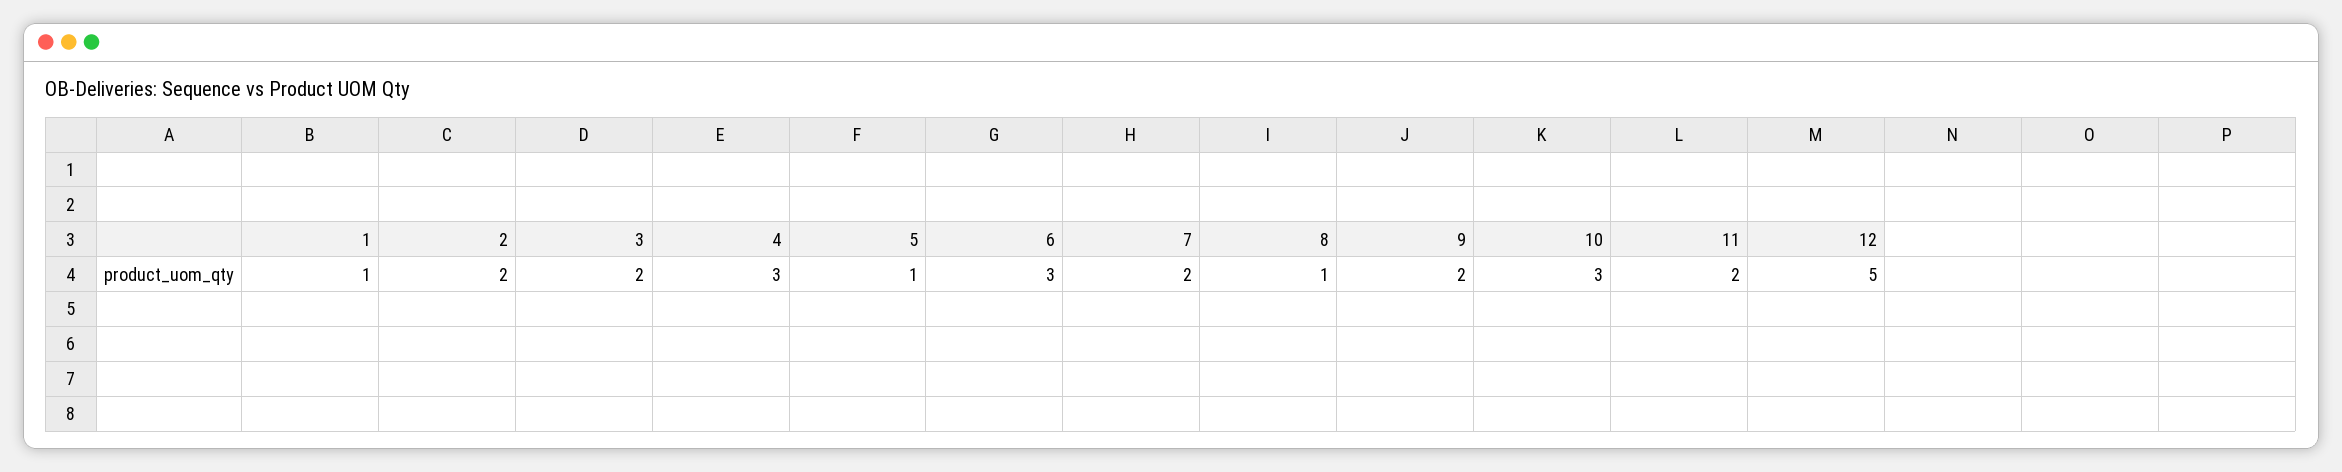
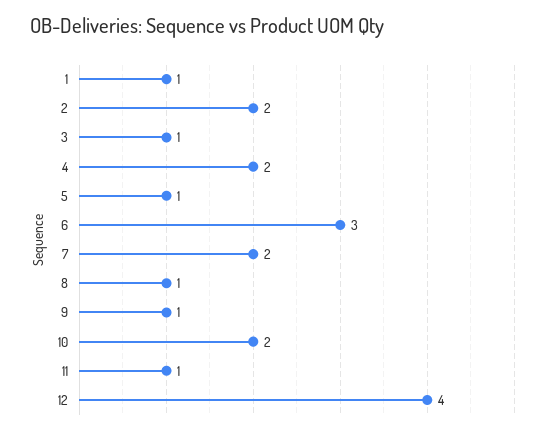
  {
    "1": 1,
    "2": 2,
-   "3": 2,
+   "3": 1,
-   "4": 3,
+   "4": 2,
    "5": 1,
    "6": 3,
    "7": 2,
    "8": 1,
-   "9": 2,
+   "9": 1,
-   "10": 3,
+   "10": 2,
-   "11": 2,
+   "11": 1,
-   "12": 5
+   "12": 4
  }

